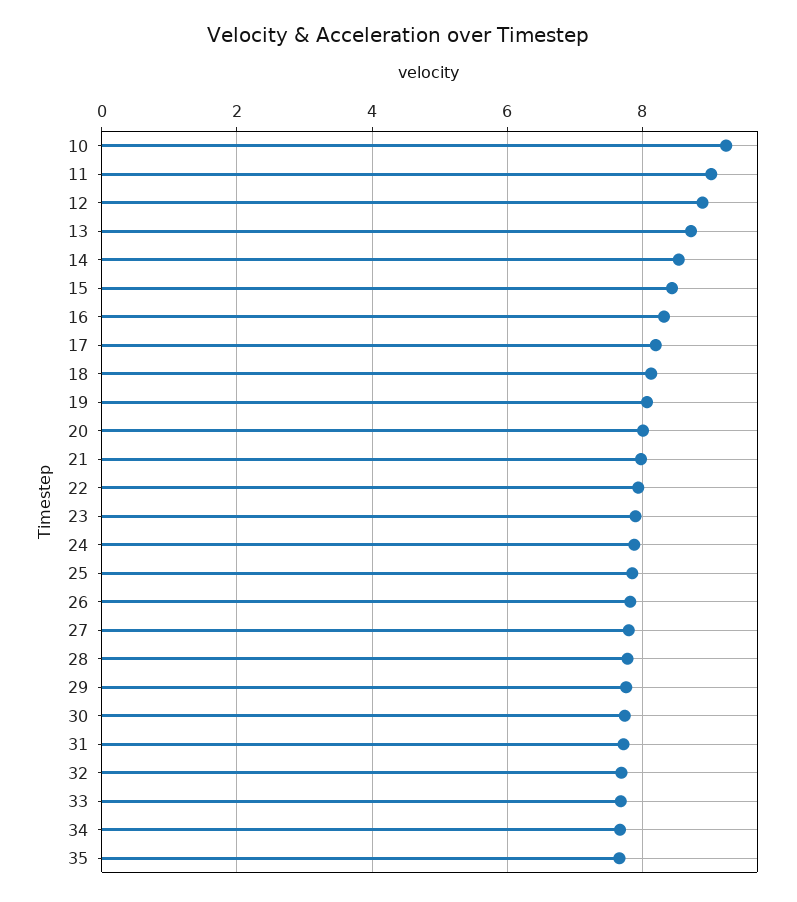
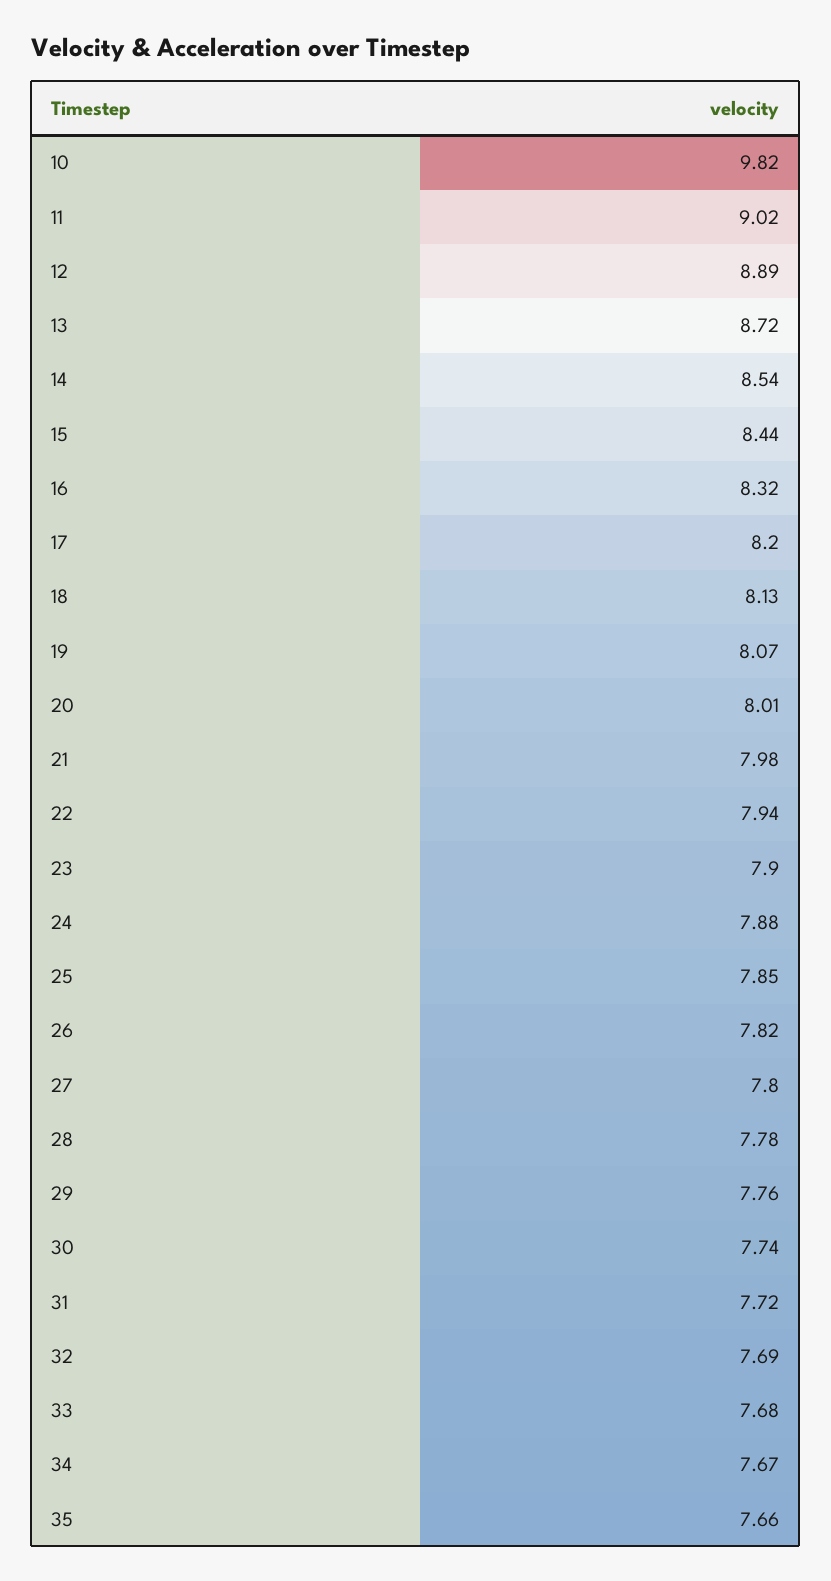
  {
-   "10": 9.2,
+   "10": 9.82,
    "11": 9.02,
    "12": 8.89,
    "13": 8.72,
    "14": 8.54,
    "15": 8.44,
    "16": 8.32,
    "17": 8.2,
    "18": 8.13,
    "19": 8.07,
    "20": 8.01,
    "21": 7.98,
    "22": 7.94,
    "23": 7.9,
    "24": 7.88,
    "25": 7.85,
    "26": 7.82,
    "27": 7.8,
    "28": 7.78,
    "29": 7.76,
    "30": 7.74,
    "31": 7.72,
    "32": 7.69,
    "33": 7.68,
    "34": 7.67,
    "35": 7.66
  }

